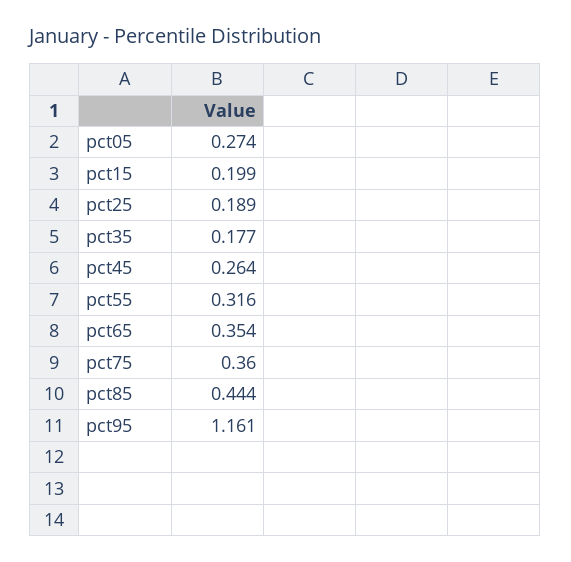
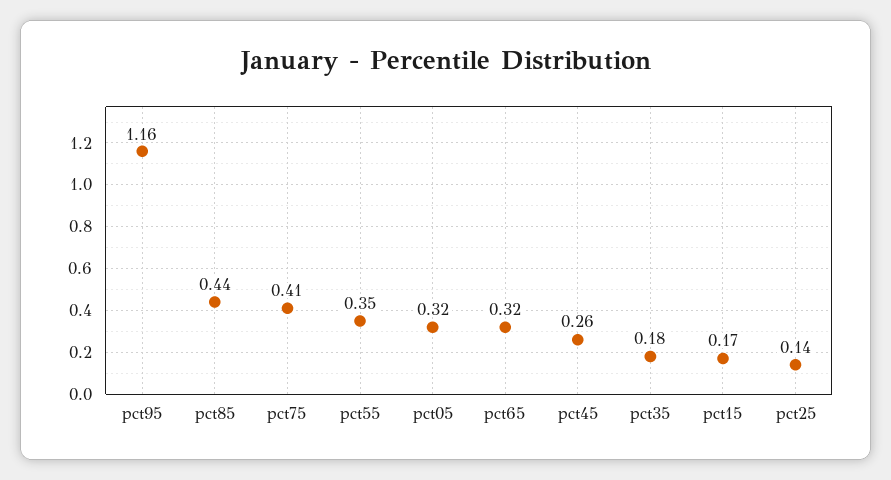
  {
-   "pct05": 0.274,
+   "pct05": 0.32,
-   "pct15": 0.199,
+   "pct15": 0.17,
-   "pct25": 0.189,
+   "pct25": 0.14,
    "pct35": 0.177,
    "pct45": 0.264,
-   "pct55": 0.316,
+   "pct55": 0.35,
-   "pct65": 0.354,
+   "pct65": 0.32,
-   "pct75": 0.36,
+   "pct75": 0.41,
    "pct85": 0.444,
    "pct95": 1.161
  }

